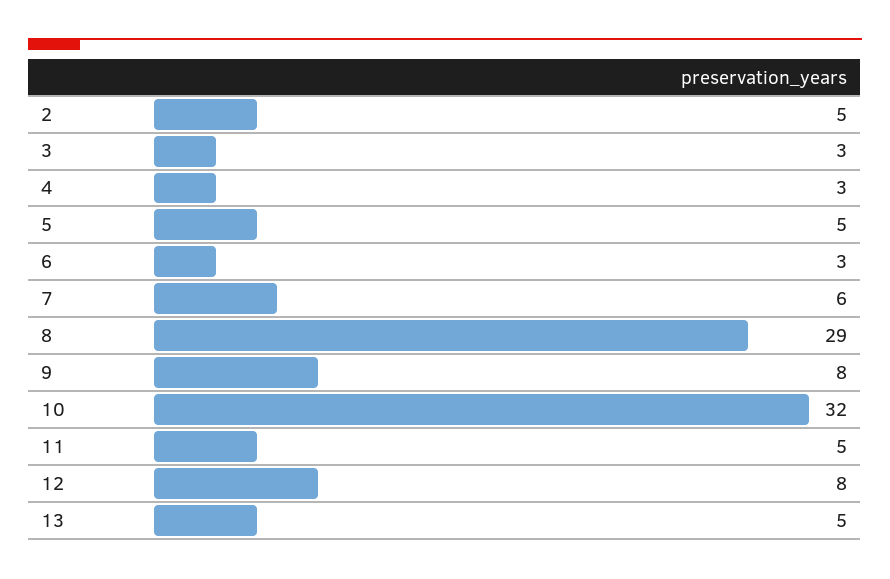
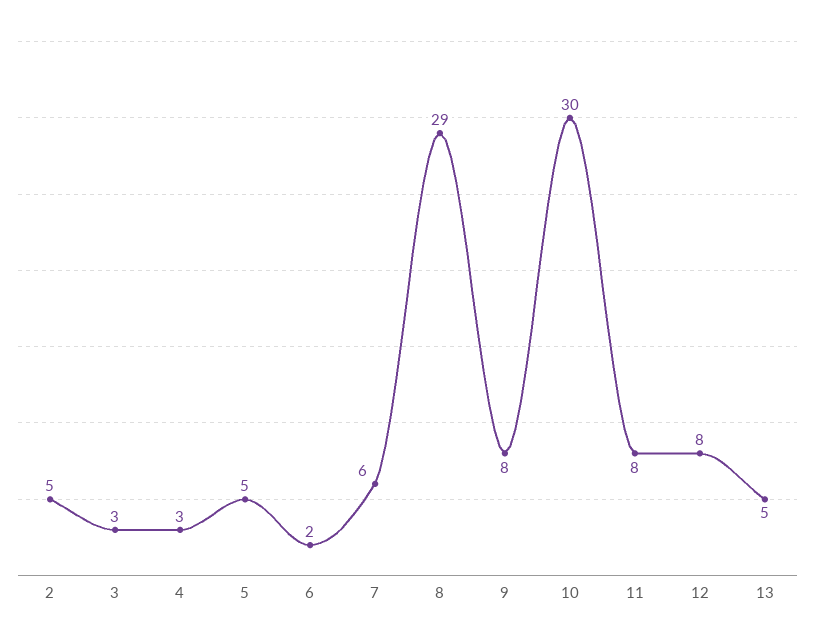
  {
    "2": 5,
    "3": 3,
    "4": 3,
    "5": 5,
-   "6": 3,
+   "6": 2,
    "7": 6,
    "8": 29,
    "9": 8,
-   "10": 32,
+   "10": 30,
-   "11": 5,
+   "11": 8,
    "12": 8,
    "13": 5
  }

